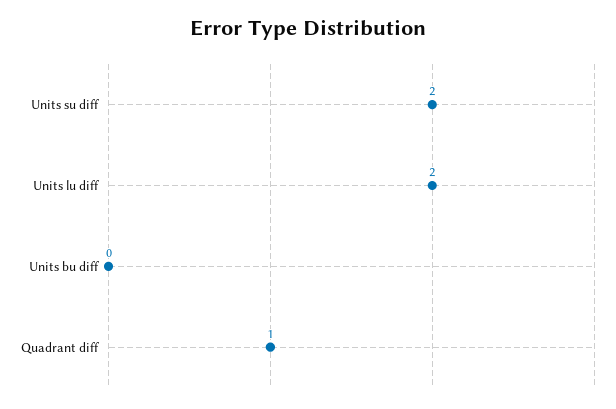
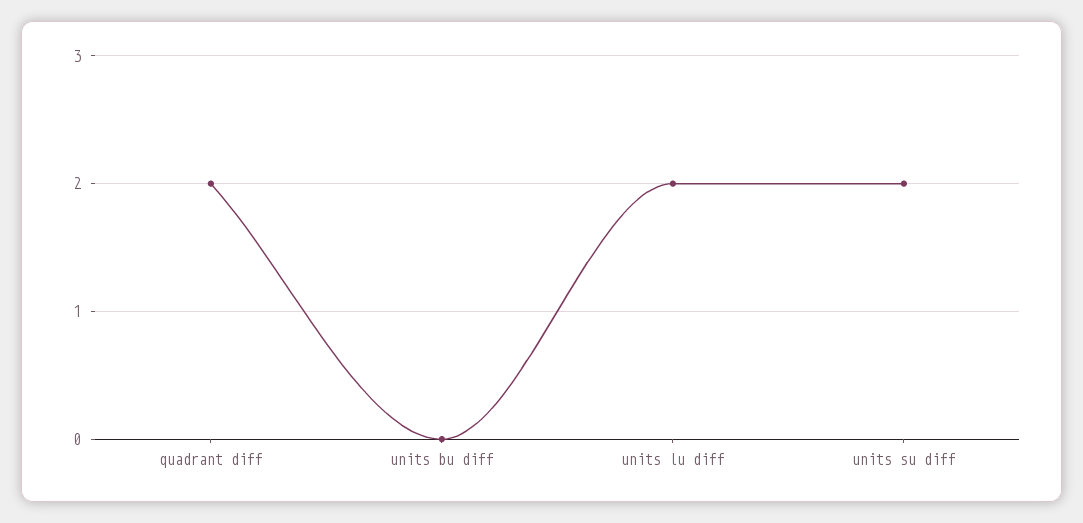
  {
    "Units su diff": 2,
    "Units lu diff": 2,
    "Units bu diff": 0,
-   "Quadrant diff": 1
+   "Quadrant diff": 2
  }

